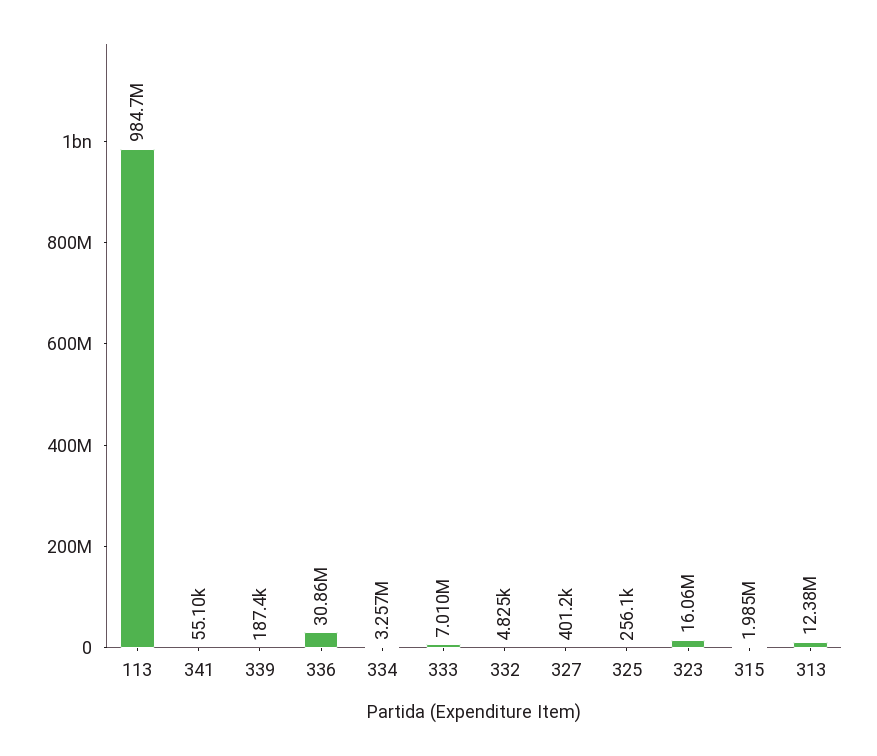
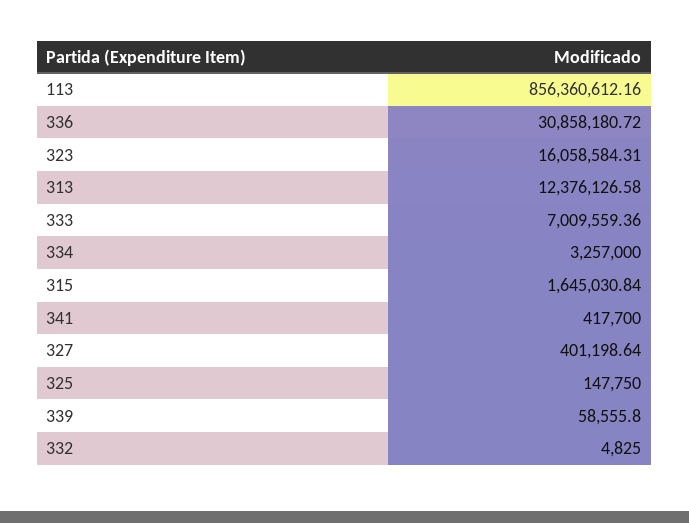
  {
-   "113": 984700000,
+   "113": 856360612.16,
-   "341": 55100,
+   "341": 417700,
-   "339": 187400,
+   "339": 58555.8,
    "336": 30858180.72,
    "334": 3257000,
    "333": 7009559.36,
    "332": 4825,
    "327": 401198.64,
-   "325": 256100,
+   "325": 147750,
    "323": 16058584.31,
-   "315": 1985000,
+   "315": 1645030.84,
    "313": 12376126.58
  }

